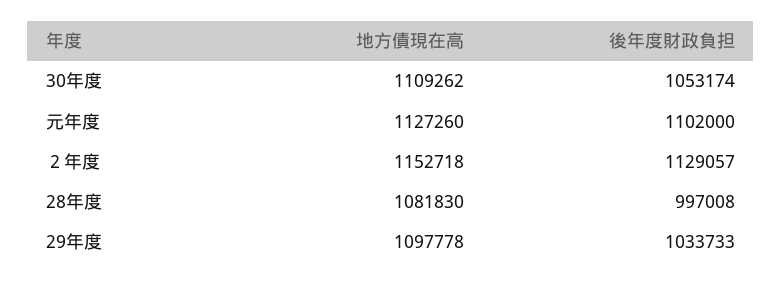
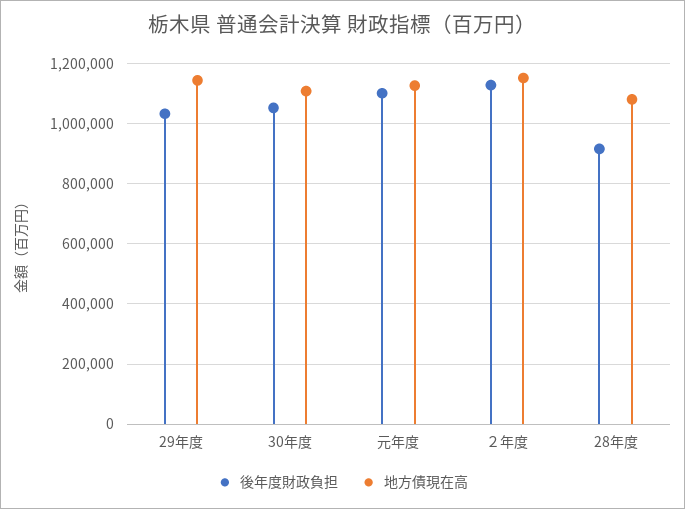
  {
    "地方債現在高": {
      "30年度": 1109262,
      "元年度": 1127260,
      "２年度": 1152718,
      "28年度": 1081830,
-     "29年度": 1097778
+     "29年度": 1140000
    },
    "後年度財政負担": {
      "30年度": 1053174,
      "元年度": 1102000,
      "２年度": 1129057,
-     "28年度": 997008,
+     "28年度": 920000,
      "29年度": 1033733
    }
  }

